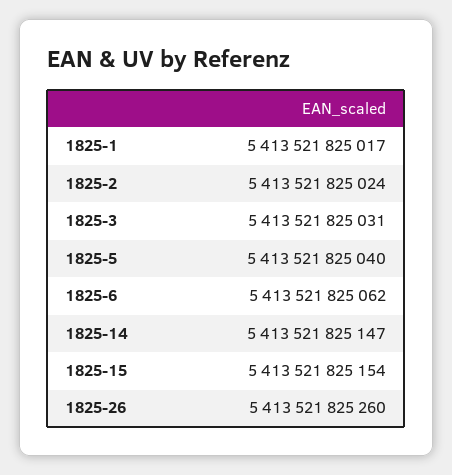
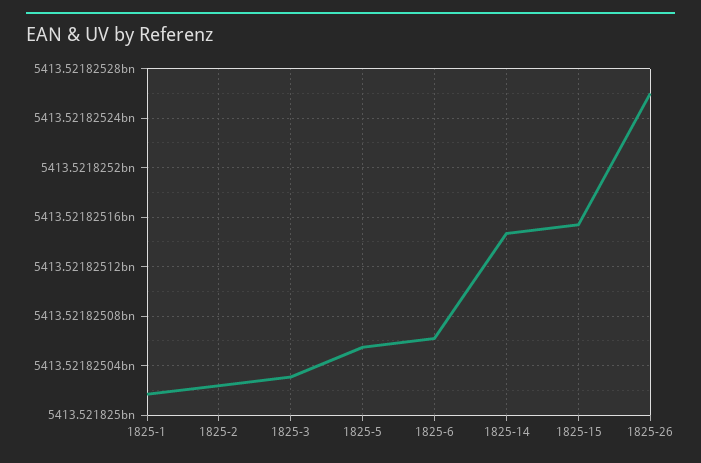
  {
    "1825-1": 5413521825017,
    "1825-2": 5413521825024,
    "1825-3": 5413521825031,
-   "1825-5": 5413521825040,
+   "1825-5": 5413521825055,
    "1825-6": 5413521825062,
    "1825-14": 5413521825147,
    "1825-15": 5413521825154,
    "1825-26": 5413521825260
  }

